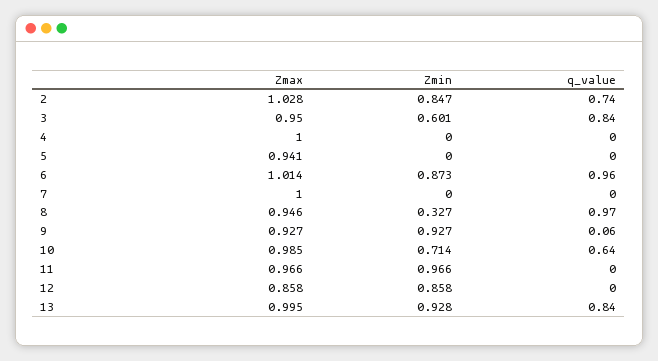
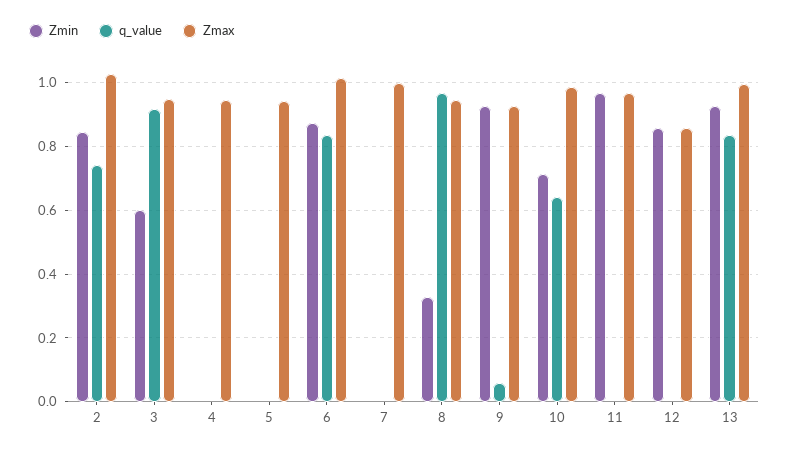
  {
    "Zmax": {
      "2": 1.028,
      "3": 0.95,
-     "4": 1,
+     "4": 0.94,
      "5": 0.941,
      "6": 1.014,
      "7": 1,
      "8": 0.946,
      "9": 0.927,
      "10": 0.985,
      "11": 0.966,
      "12": 0.858,
      "13": 0.995
    },
    "Zmin": {
      "2": 0.847,
      "3": 0.601,
      "4": 0,
      "5": 0,
      "6": 0.873,
      "7": 0,
      "8": 0.327,
      "9": 0.927,
      "10": 0.714,
      "11": 0.966,
      "12": 0.858,
      "13": 0.928
    },
    "q_value": {
      "2": 0.74,
-     "3": 0.84,
+     "3": 0.92,
      "4": 0,
      "5": 0,
-     "6": 0.96,
+     "6": 0.84,
      "7": 0,
      "8": 0.97,
      "9": 0.06,
      "10": 0.64,
      "11": 0,
      "12": 0,
      "13": 0.84
    }
  }

